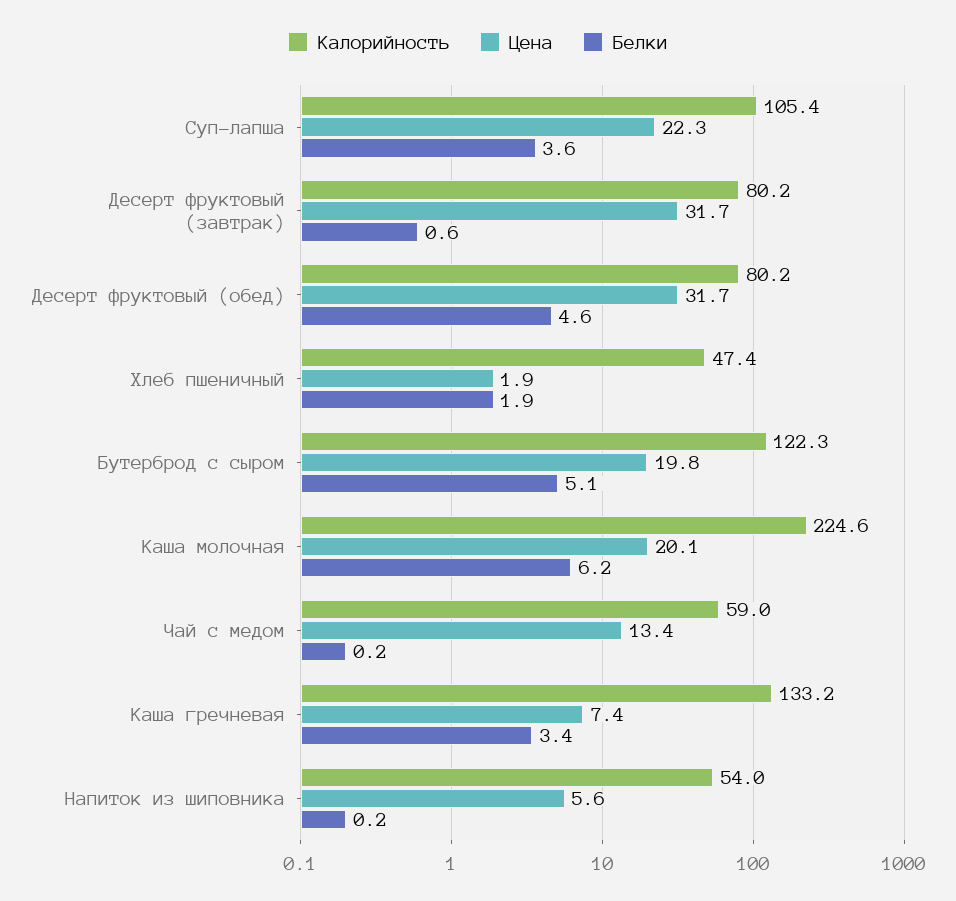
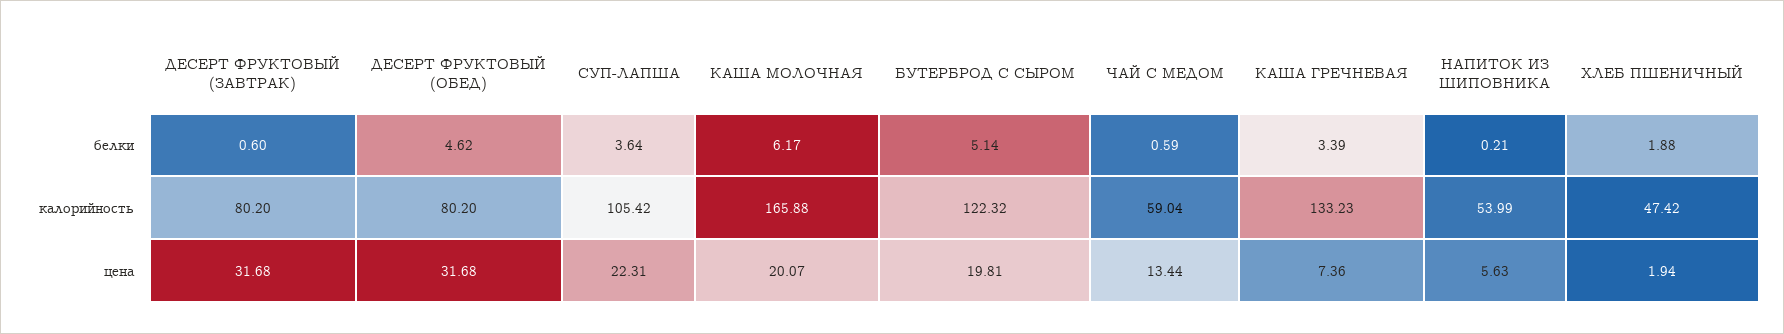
  {
    "Калорийность": {
      "Суп-лапша": 105.42,
      "Десерт фруктовый (завтрак)": 80.2,
      "Десерт фруктовый (обед)": 80.2,
      "Хлеб пшеничный": 47.42,
      "Бутерброд с сыром": 122.32,
-     "Каша молочная": 224.6,
+     "Каша молочная": 165.88,
      "Чай с медом": 59.04,
      "Каша гречневая": 133.23,
      "Напиток из шиповника": 53.99
    },
    "Цена": {
      "Суп-лапша": 22.31,
      "Десерт фруктовый (завтрак)": 31.68,
      "Десерт фруктовый (обед)": 31.68,
      "Хлеб пшеничный": 1.94,
      "Бутерброд с сыром": 19.81,
      "Каша молочная": 20.07,
      "Чай с медом": 13.44,
      "Каша гречневая": 7.36,
      "Напиток из шиповника": 5.63
    },
    "Белки": {
      "Суп-лапша": 3.64,
      "Десерт фруктовый (завтрак)": 0.6,
      "Десерт фруктовый (обед)": 4.62,
      "Хлеб пшеничный": 1.88,
      "Бутерброд с сыром": 5.14,
      "Каша молочная": 6.17,
-     "Чай с медом": 0.2,
+     "Чай с медом": 0.59,
      "Каша гречневая": 3.39,
      "Напиток из шиповника": 0.21
    }
  }

